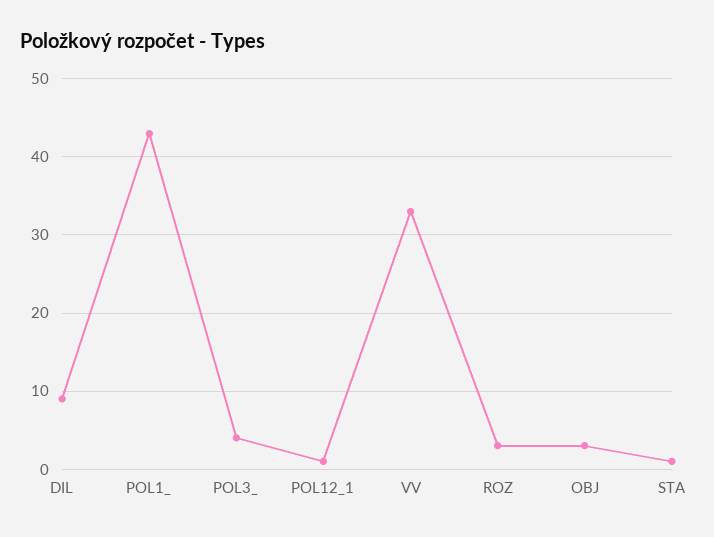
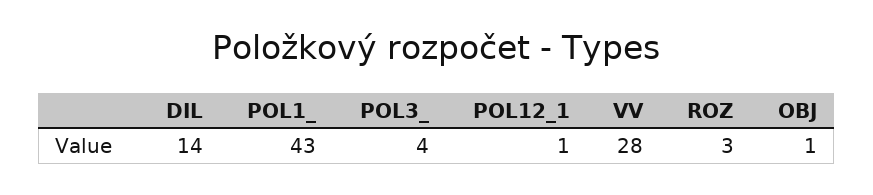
  {
-   "DIL": 9,
+   "DIL": 14,
    "POL1_": 43,
    "POL3_": 4,
    "POL12_1": 1,
-   "VV": 33,
+   "VV": 28,
    "ROZ": 3,
-   "OBJ": 3,
+   "OBJ": 1
-   "STA": 1
  }

